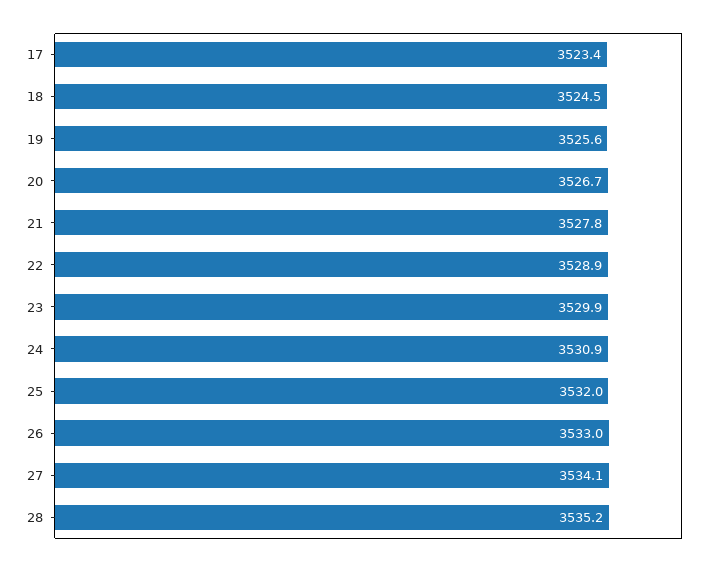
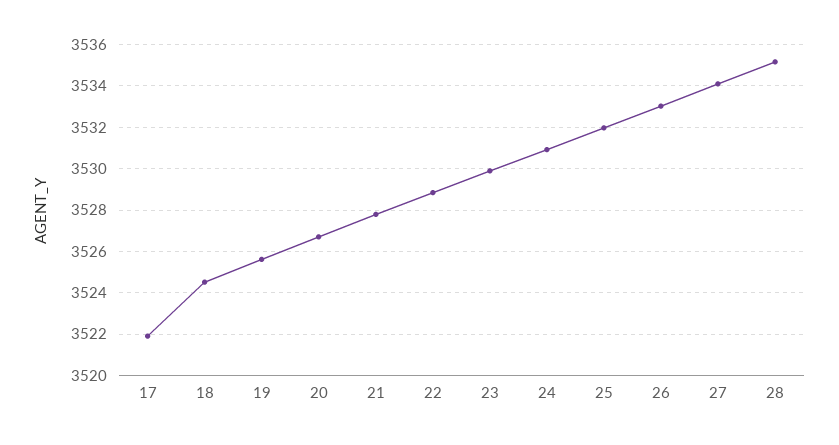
  {
-   "17": 3523.4,
+   "17": 3522,
    "18": 3524.5,
    "19": 3525.6,
    "20": 3526.7,
    "21": 3527.8,
    "22": 3528.9,
    "23": 3529.9,
    "24": 3530.9,
    "25": 3532,
    "26": 3533,
    "27": 3534.1,
    "28": 3535.2
  }

